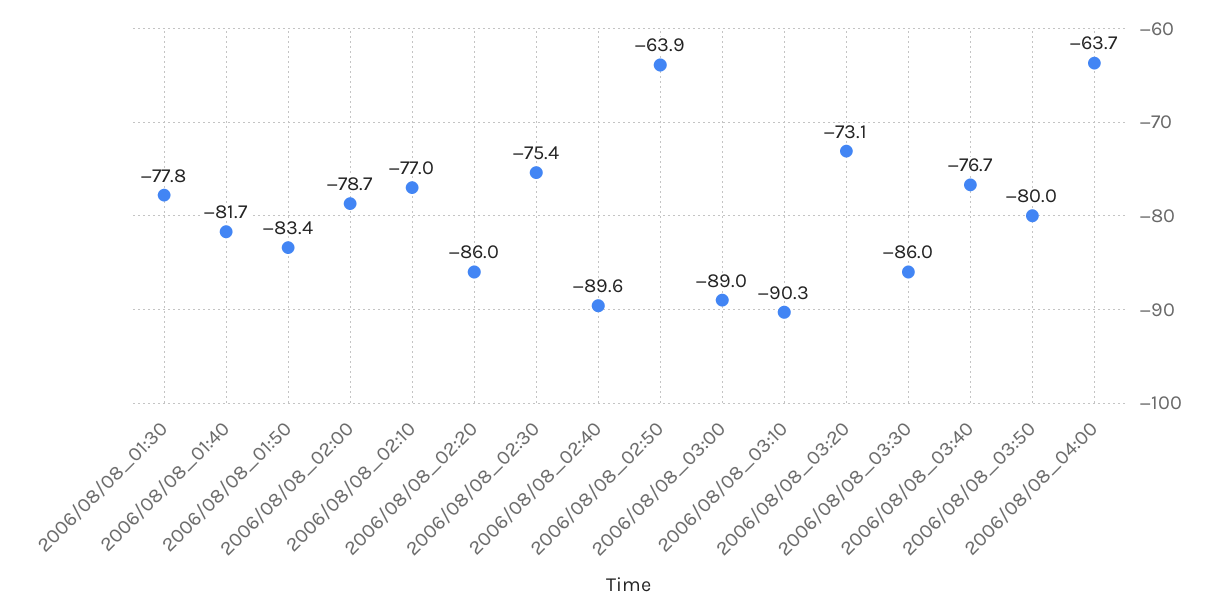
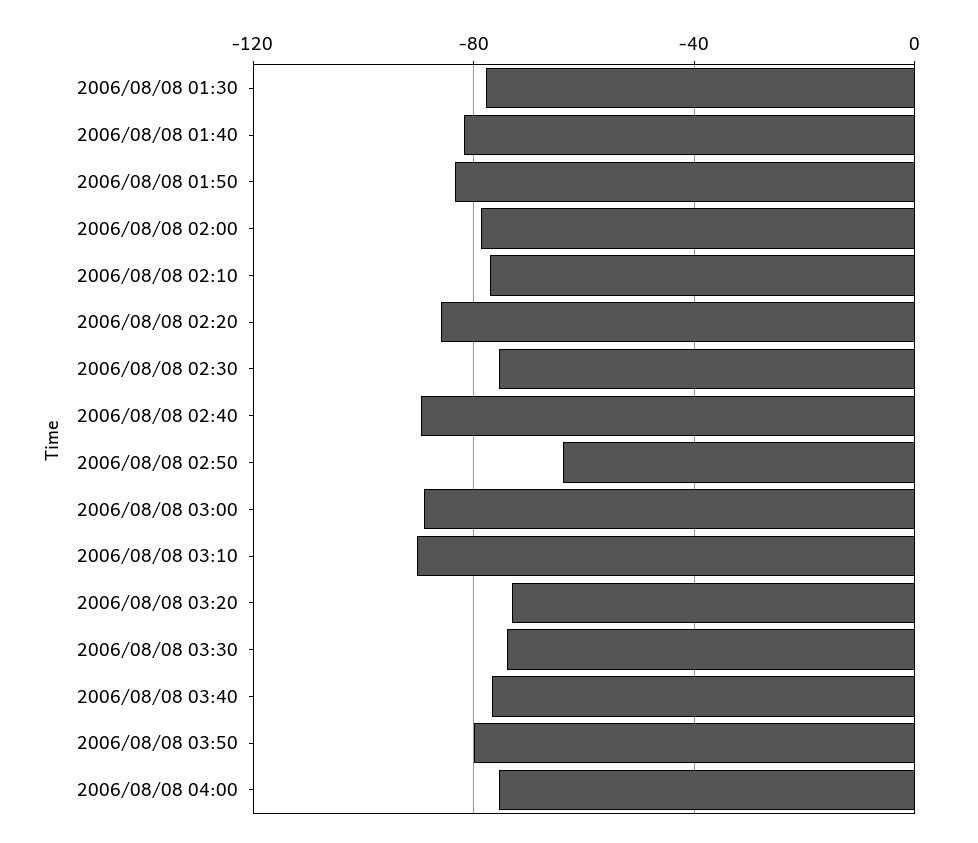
  {
    "2006/08/08_01:30": -77.8,
    "2006/08/08_01:40": -81.7,
    "2006/08/08_01:50": -83.4,
    "2006/08/08_02:00": -78.7,
    "2006/08/08_02:10": -77,
    "2006/08/08_02:20": -86,
    "2006/08/08_02:30": -75.4,
    "2006/08/08_02:40": -89.6,
    "2006/08/08_02:50": -63.9,
    "2006/08/08_03:00": -89,
    "2006/08/08_03:10": -90.3,
    "2006/08/08_03:20": -73.1,
-   "2006/08/08_03:30": -86,
+   "2006/08/08_03:30": -75,
    "2006/08/08_03:40": -76.7,
    "2006/08/08_03:50": -80,
-   "2006/08/08_04:00": -63.7
+   "2006/08/08_04:00": -75
  }

